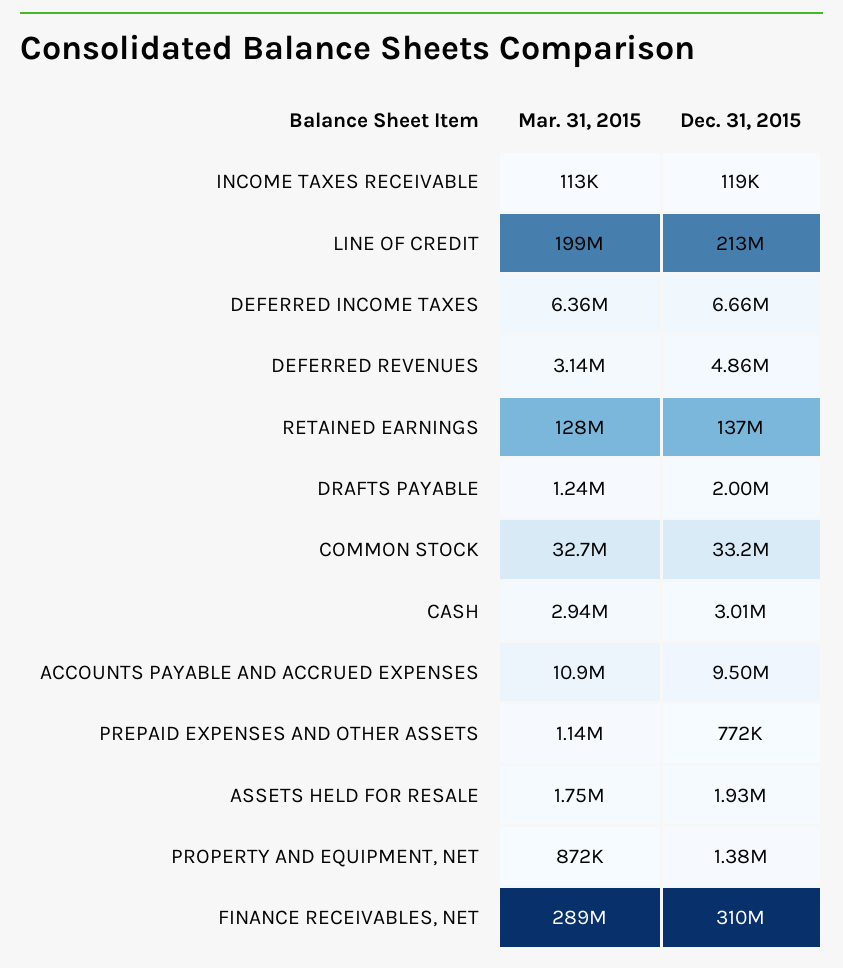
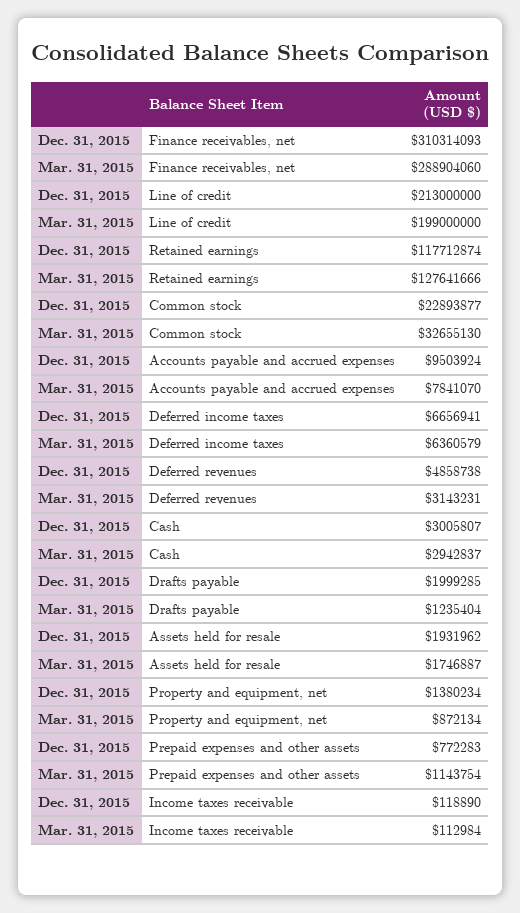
  {
    "Mar. 31, 2015": {
      "INCOME TAXES RECEIVABLE": 112984,
      "LINE OF CREDIT": 199000000,
      "DEFERRED INCOME TAXES": 6360579,
      "DEFERRED REVENUES": 3143231,
      "RETAINED EARNINGS": 127641666,
      "DRAFTS PAYABLE": 1235404,
      "COMMON STOCK": 32655130,
      "CASH": 2942837,
-     "ACCOUNTS PAYABLE AND ACCRUED EXPENSES": 10900000,
+     "ACCOUNTS PAYABLE AND ACCRUED EXPENSES": 7841070,
      "PREPAID EXPENSES AND OTHER ASSETS": 1143754,
      "ASSETS HELD FOR RESALE": 1746887,
      "PROPERTY AND EQUIPMENT, NET": 872134,
      "FINANCE RECEIVABLES, NET": 288904060
    },
    "Dec. 31, 2015": {
      "INCOME TAXES RECEIVABLE": 118890,
      "LINE OF CREDIT": 213000000,
      "DEFERRED INCOME TAXES": 6656941,
      "DEFERRED REVENUES": 4858738,
-     "RETAINED EARNINGS": 137000000,
+     "RETAINED EARNINGS": 117712874,
      "DRAFTS PAYABLE": 1999285,
-     "COMMON STOCK": 33200000,
+     "COMMON STOCK": 22893877,
      "CASH": 3005807,
      "ACCOUNTS PAYABLE AND ACCRUED EXPENSES": 9503924,
      "PREPAID EXPENSES AND OTHER ASSETS": 772283,
      "ASSETS HELD FOR RESALE": 1931962,
      "PROPERTY AND EQUIPMENT, NET": 1380234,
      "FINANCE RECEIVABLES, NET": 310314093
    }
  }

